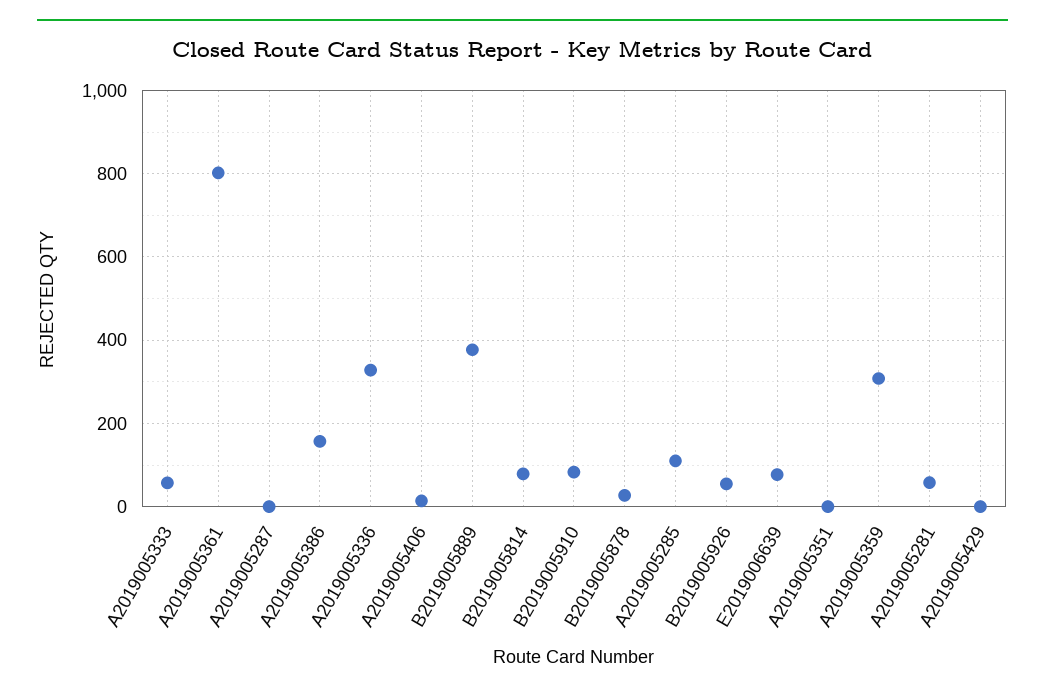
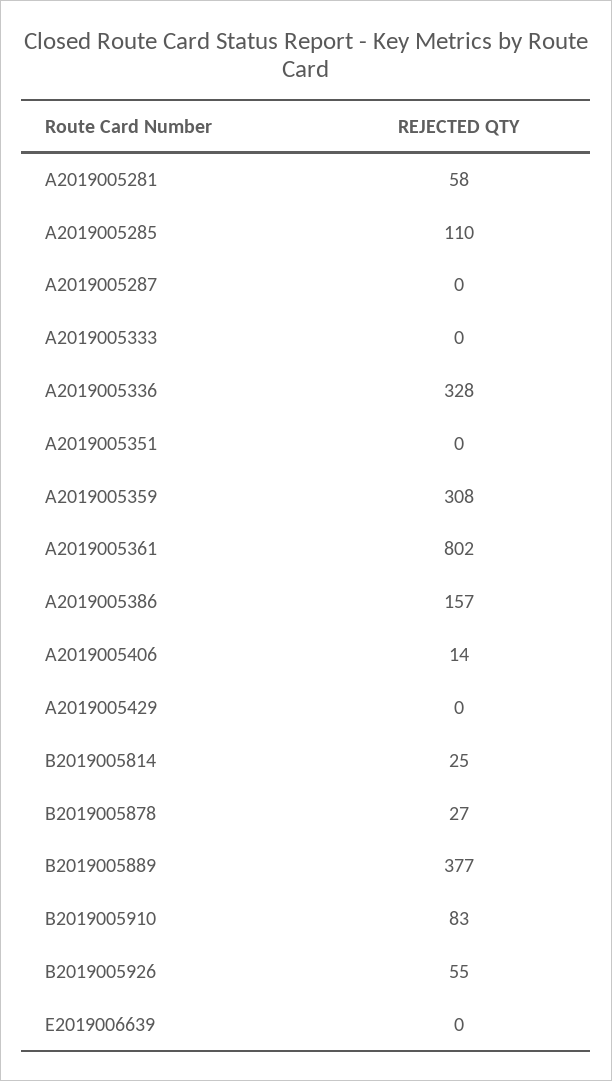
  {
-   "A2019005333": 60,
+   "A2019005333": 0,
    "A2019005361": 802,
    "A2019005287": 0,
    "A2019005386": 157,
    "A2019005336": 328,
    "A2019005406": 14,
    "B2019005889": 377,
-   "B2019005814": 80,
+   "B2019005814": 25,
    "B2019005910": 83,
    "B2019005878": 27,
    "A2019005285": 110,
    "B2019005926": 55,
-   "E2019006639": 80,
+   "E2019006639": 0,
    "A2019005351": 0,
    "A2019005359": 308,
    "A2019005281": 58,
    "A2019005429": 0
  }

